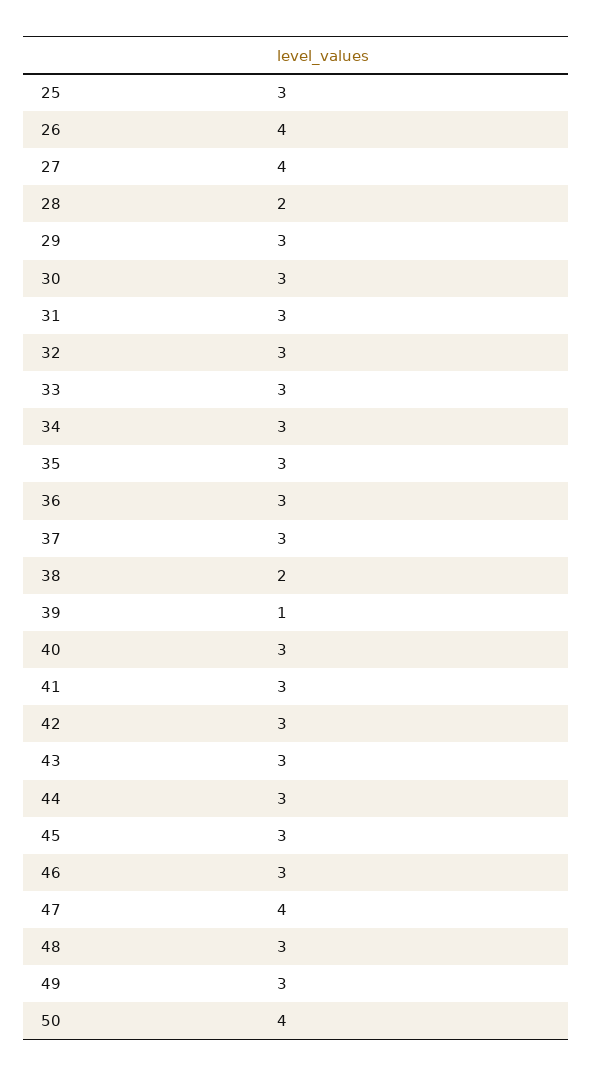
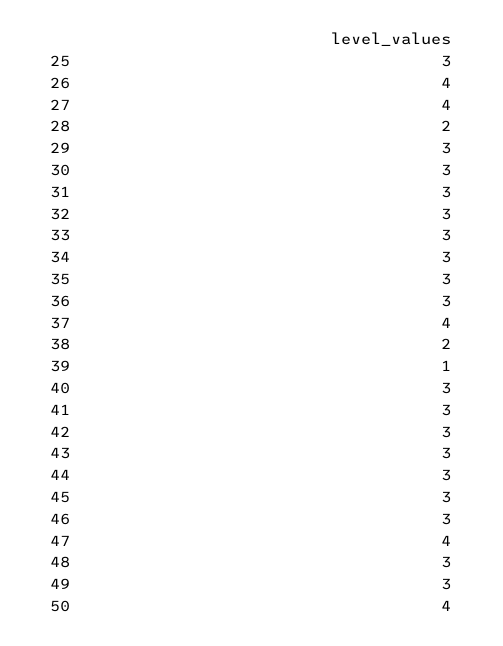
  {
    "25": 3,
    "26": 4,
    "27": 4,
    "28": 2,
    "29": 3,
    "30": 3,
    "31": 3,
    "32": 3,
    "33": 3,
    "34": 3,
    "35": 3,
    "36": 3,
-   "37": 3,
+   "37": 4,
    "38": 2,
    "39": 1,
    "40": 3,
    "41": 3,
    "42": 3,
    "43": 3,
    "44": 3,
    "45": 3,
    "46": 3,
    "47": 4,
    "48": 3,
    "49": 3,
    "50": 4
  }

